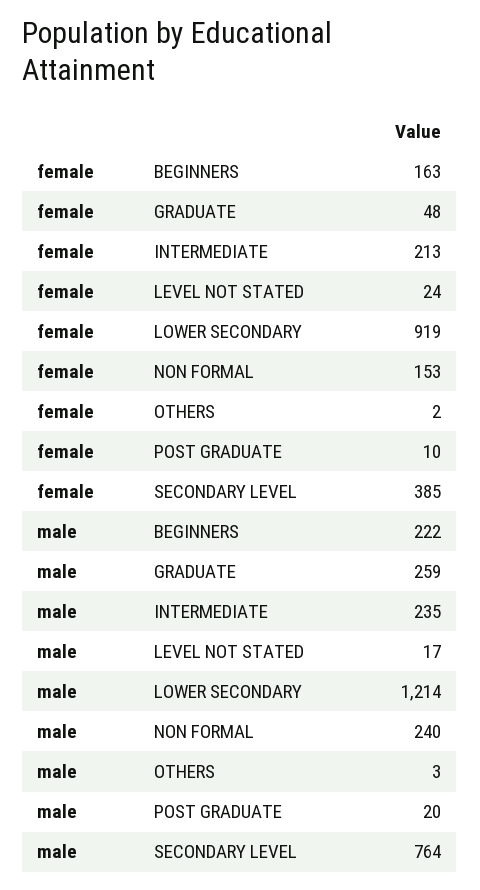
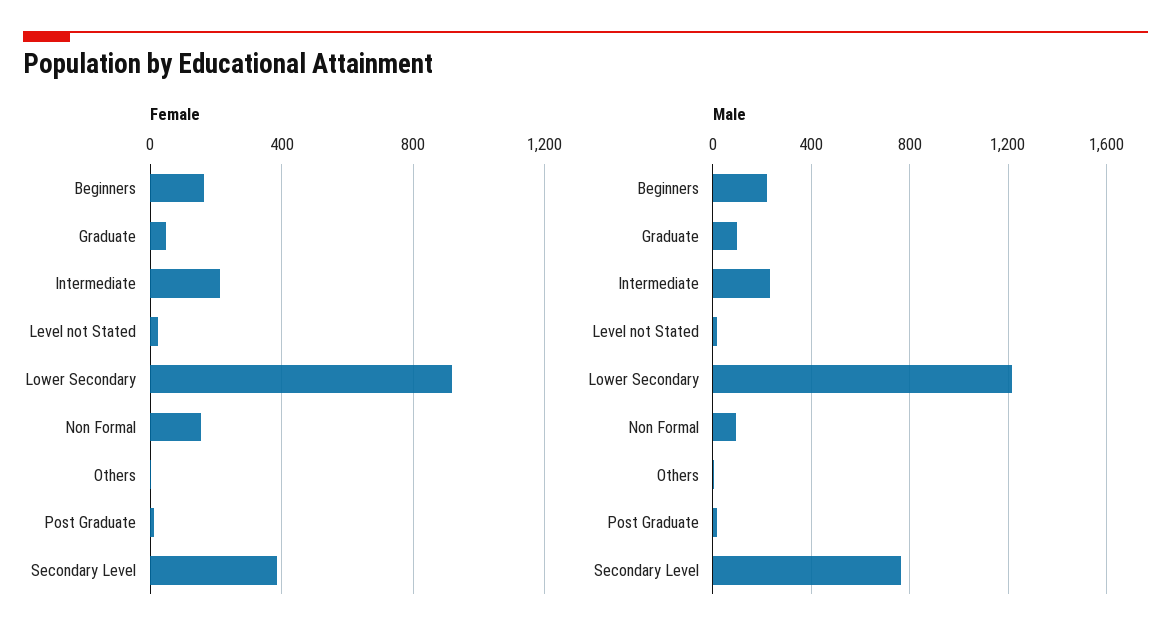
  {
    "female": {
      "BEGINNERS": 163,
      "GRADUATE": 48,
      "INTERMEDIATE": 213,
      "LEVEL NOT STATED": 24,
      "LOWER SECONDARY": 919,
      "NON FORMAL": 153,
      "OTHERS": 2,
      "POST GRADUATE": 10,
      "SECONDARY LEVEL": 385
    },
    "male": {
      "BEGINNERS": 222,
-     "GRADUATE": 259,
+     "GRADUATE": 100,
      "INTERMEDIATE": 235,
      "LEVEL NOT STATED": 17,
      "LOWER SECONDARY": 1214,
-     "NON FORMAL": 240,
+     "NON FORMAL": 100,
      "OTHERS": 3,
      "POST GRADUATE": 20,
      "SECONDARY LEVEL": 764
    }
  }

